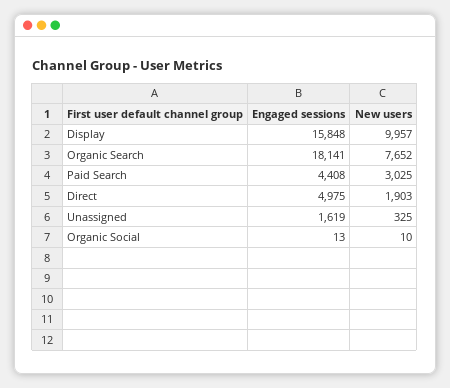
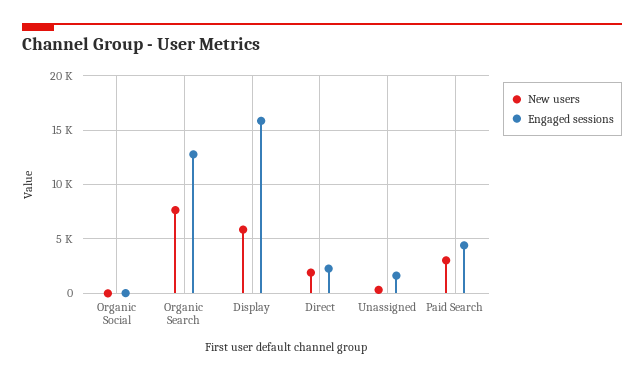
  {
    "Engaged sessions": {
      "Display": 15848,
-     "Organic Search": 18141,
+     "Organic Search": 13000,
      "Paid Search": 4408,
-     "Direct": 4975,
+     "Direct": 2000,
      "Unassigned": 1619,
      "Organic Social": 13
    },
    "New users": {
-     "Display": 9957,
+     "Display": 6000,
      "Organic Search": 7652,
      "Paid Search": 3025,
      "Direct": 1903,
      "Unassigned": 325,
      "Organic Social": 10
    }
  }

